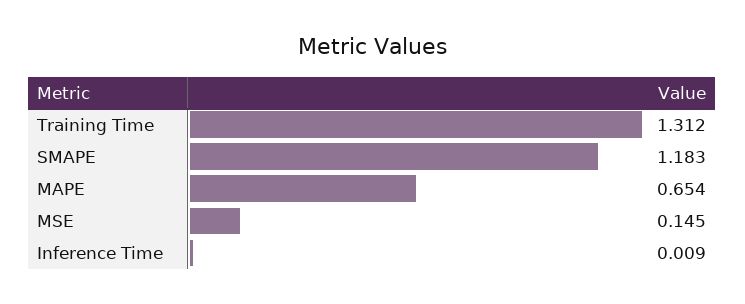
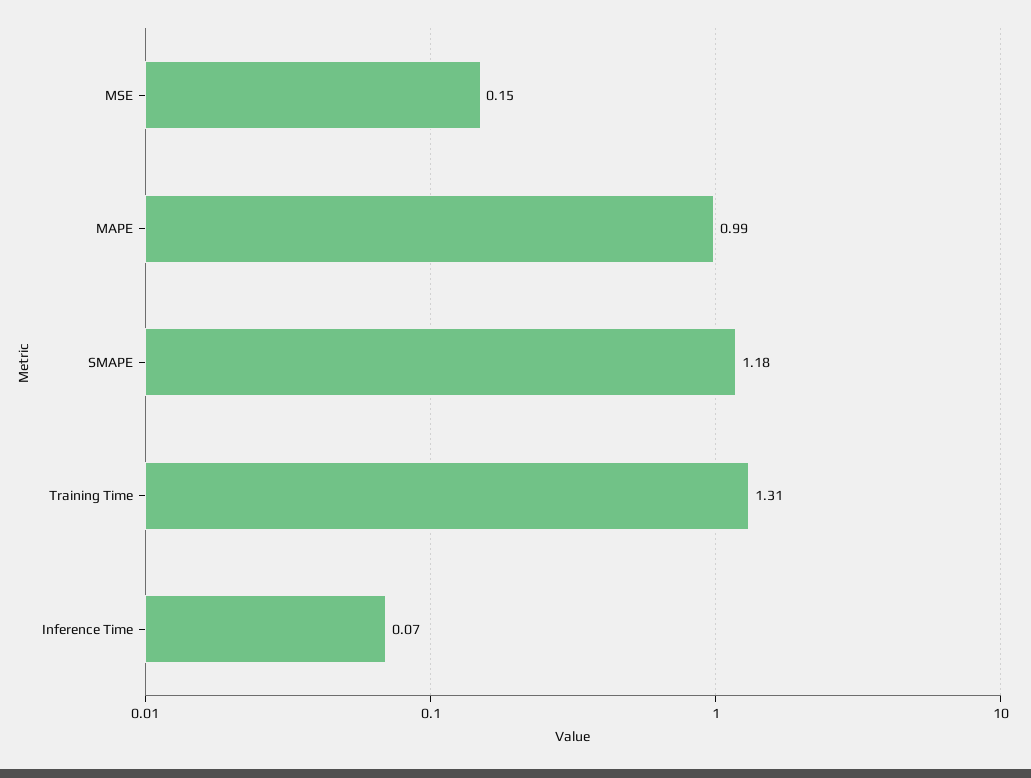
  {
    "Training Time": 1.312,
    "SMAPE": 1.183,
-   "MAPE": 0.654,
+   "MAPE": 0.99,
    "MSE": 0.145,
-   "Inference Time": 0.009
+   "Inference Time": 0.07
  }

